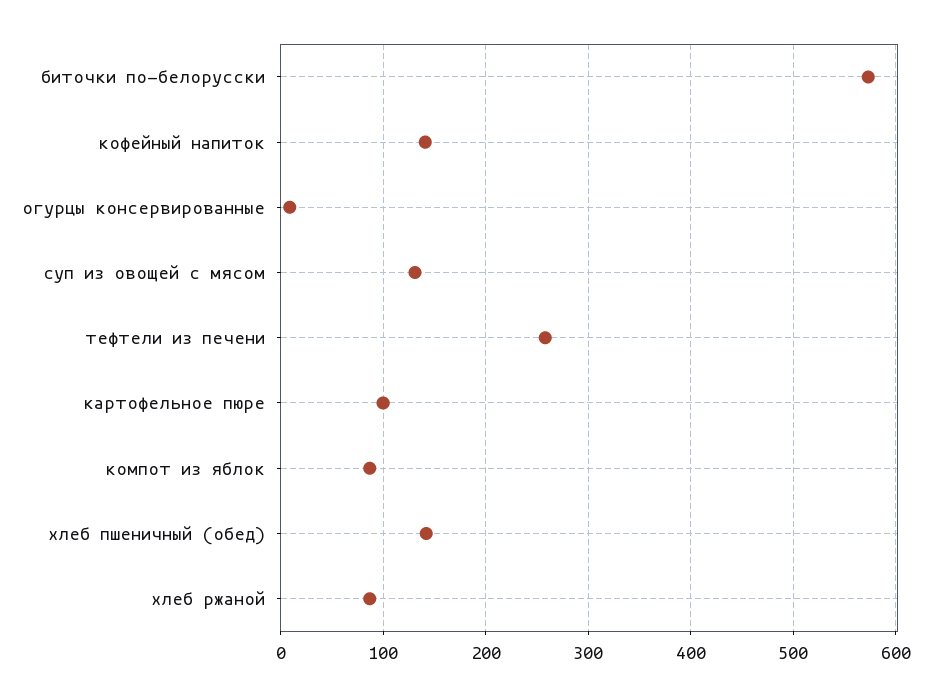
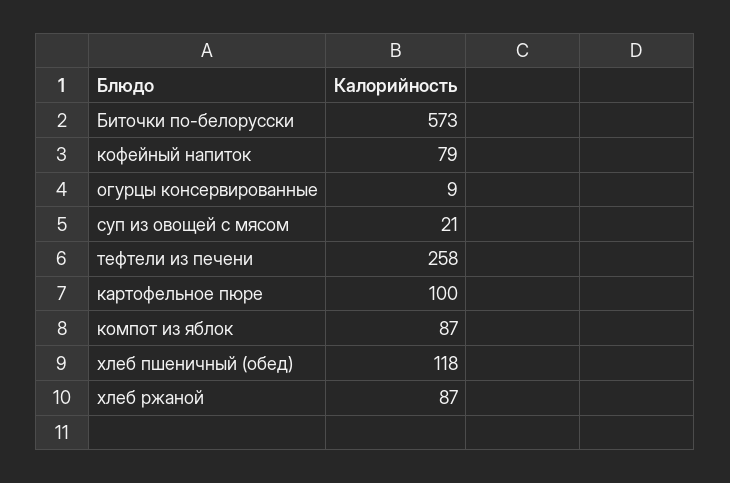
  {
    "биточки по-белорусски": 573,
-   "кофейный напиток": 140,
+   "кофейный напиток": 79,
    "огурцы консервированные": 9,
-   "суп из овощей с мясом": 130,
+   "суп из овощей с мясом": 21,
    "тефтели из печени": 258,
    "картофельное пюре": 100,
    "компот из яблок": 87,
-   "хлеб пшеничный (обед)": 140,
+   "хлеб пшеничный (обед)": 118,
    "хлеб ржаной": 87
  }

